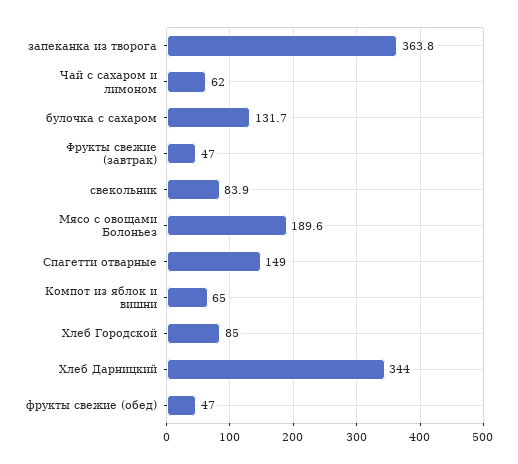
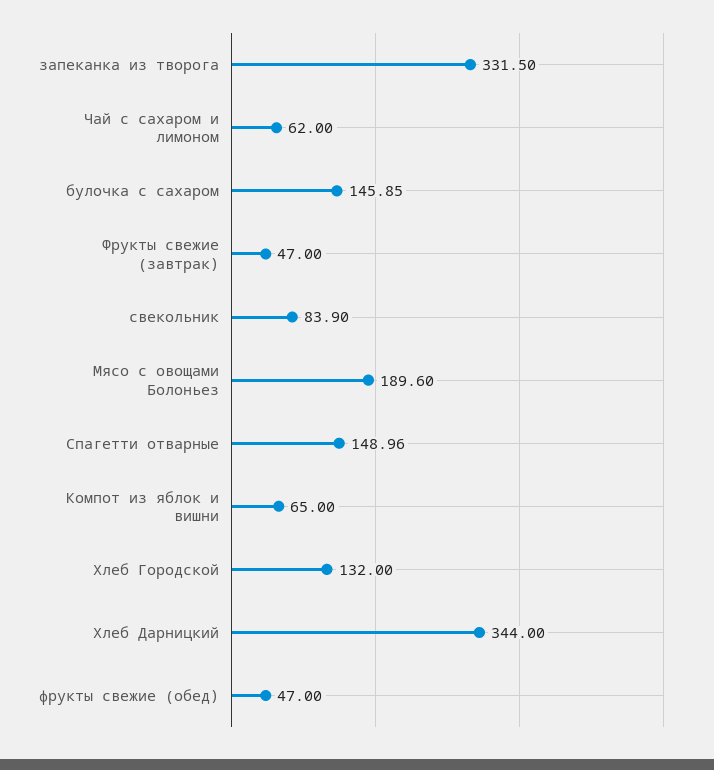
  {
-   "запеканка из творога": 363.8,
+   "запеканка из творога": 331.5,
    "Чай с сахаром и лимоном": 62,
-   "булочка с сахаром": 131.7,
+   "булочка с сахаром": 145.85,
    "Фрукты свежие (завтрак)": 47,
    "свекольник": 83.9,
    "Мясо с овощами Болоньез": 189.6,
    "Спагетти отварные": 148.96,
    "Компот из яблок и вишни": 65,
-   "Хлеб Городской": 85,
+   "Хлеб Городской": 132,
    "Хлеб Дарницкий": 344,
    "фрукты свежие (обед)": 47
  }

